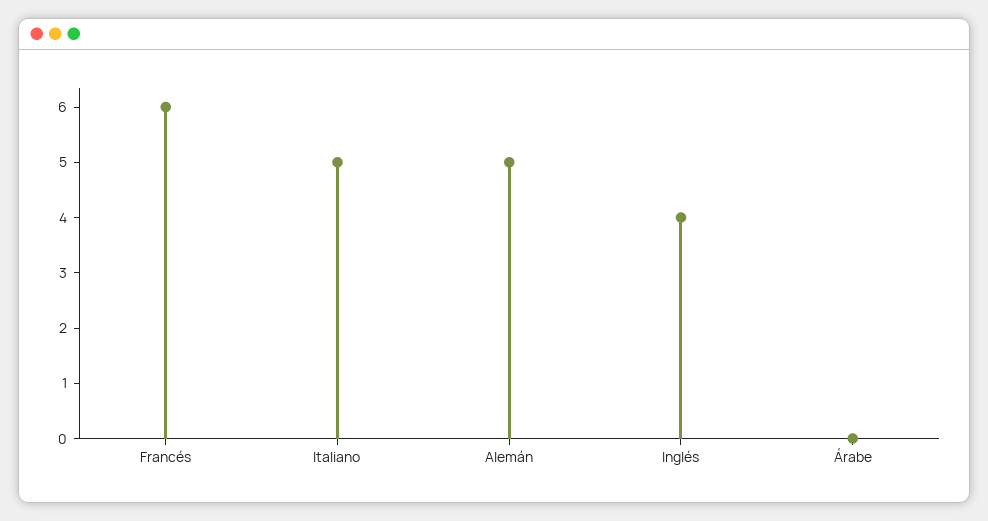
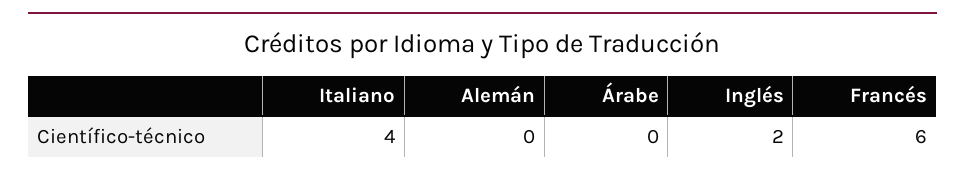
  {
    "Francés": 6,
-   "Italiano": 5,
+   "Italiano": 4,
-   "Alemán": 5,
+   "Alemán": 0,
-   "Inglés": 4,
+   "Inglés": 2,
    "Árabe": 0
  }

